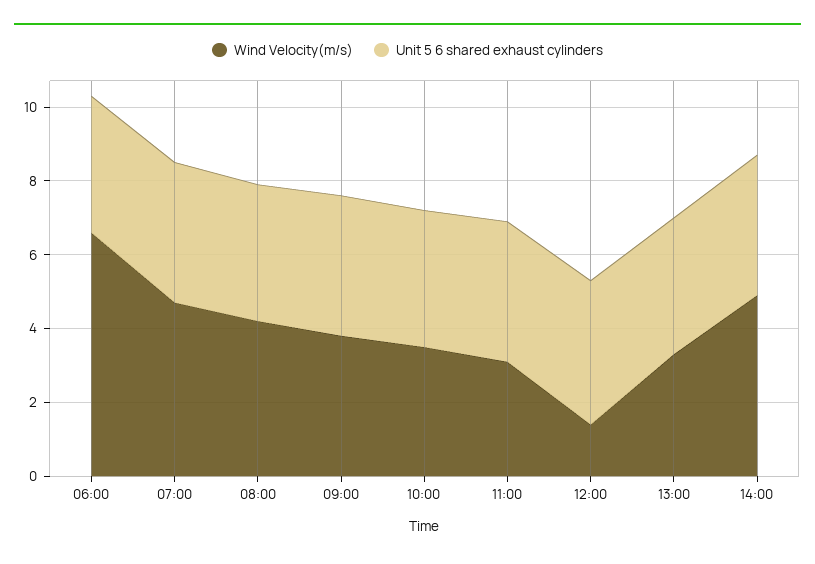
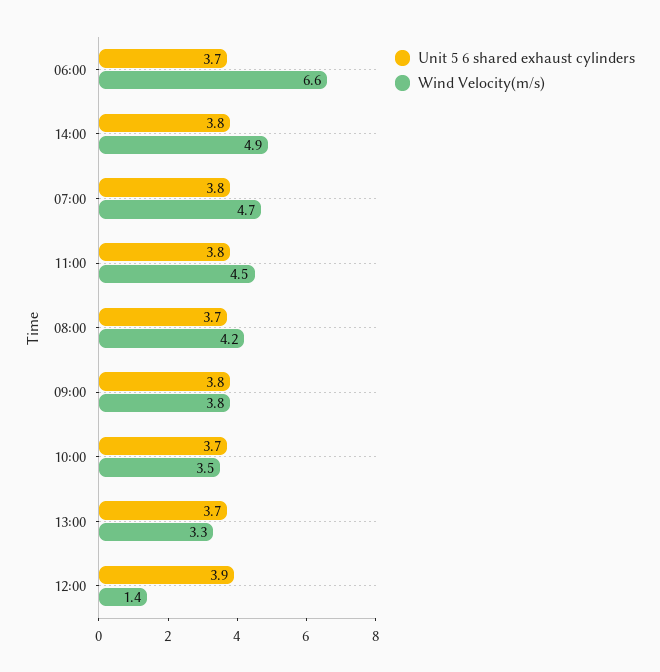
  {
    "Wind Velocity(m/s)": {
      "06:00": 6.6,
      "07:00": 4.7,
      "08:00": 4.2,
      "09:00": 3.8,
      "10:00": 3.5,
-     "11:00": 3,
+     "11:00": 4.5,
      "12:00": 1.4,
      "13:00": 3.3,
      "14:00": 4.9
    },
    "Unit 5 6 shared exhaust cylinders": {
      "06:00": 3.7,
      "07:00": 3.8,
      "08:00": 3.7,
      "09:00": 3.8,
      "10:00": 3.7,
      "11:00": 3.8,
      "12:00": 3.9,
      "13:00": 3.7,
      "14:00": 3.8
    }
  }

